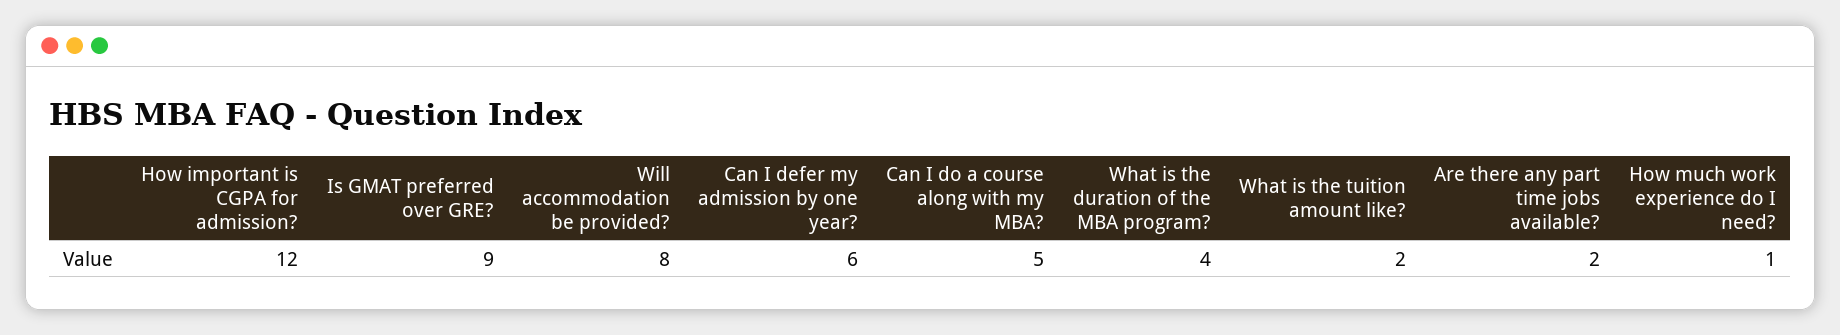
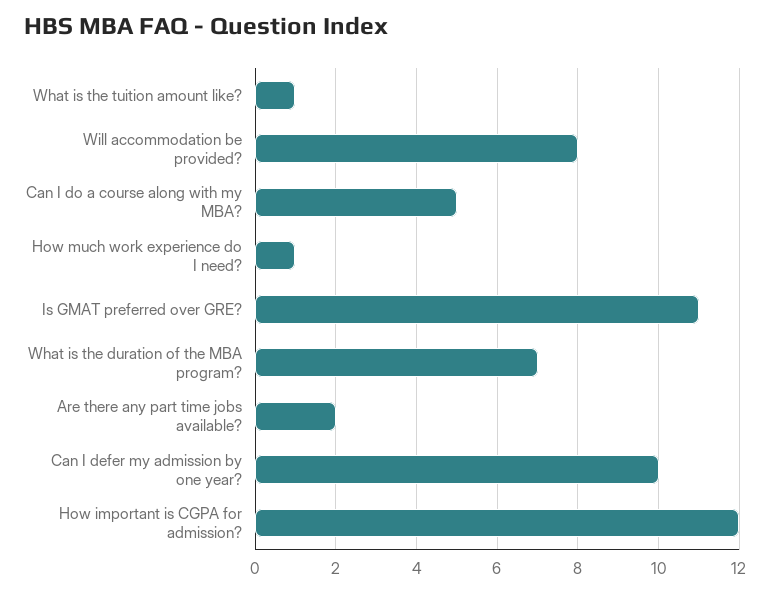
  {
    "How important is CGPA for admission?": 12,
-   "Is GMAT preferred over GRE?": 9,
+   "Is GMAT preferred over GRE?": 11,
    "Will accommodation be provided?": 8,
-   "Can I defer my admission by one year?": 6,
+   "Can I defer my admission by one year?": 10,
    "Can I do a course along with my MBA?": 5,
-   "What is the duration of the MBA program?": 4,
+   "What is the duration of the MBA program?": 7,
-   "What is the tuition amount like?": 2,
+   "What is the tuition amount like?": 1,
    "Are there any part time jobs available?": 2,
    "How much work experience do I need?": 1
  }

